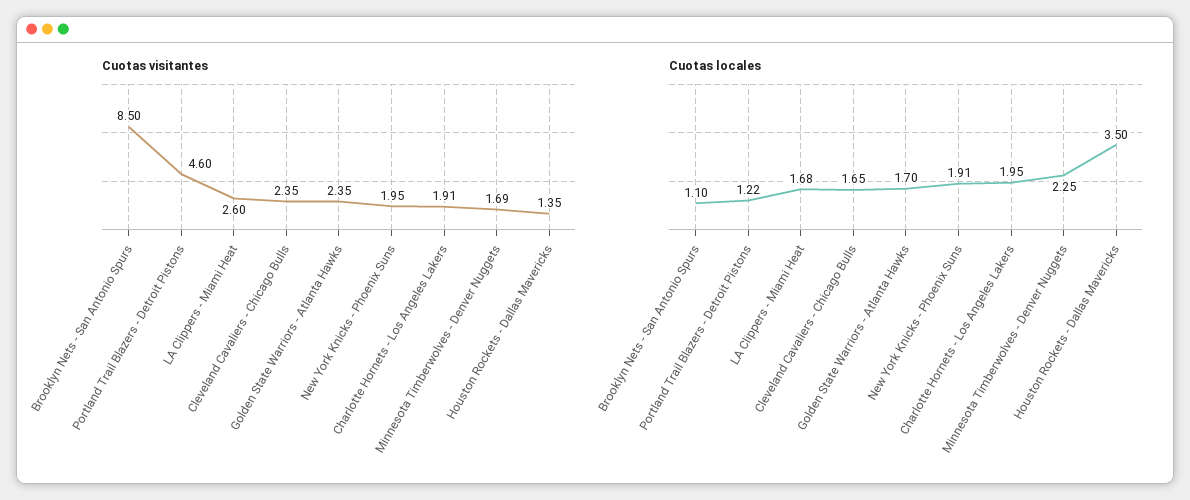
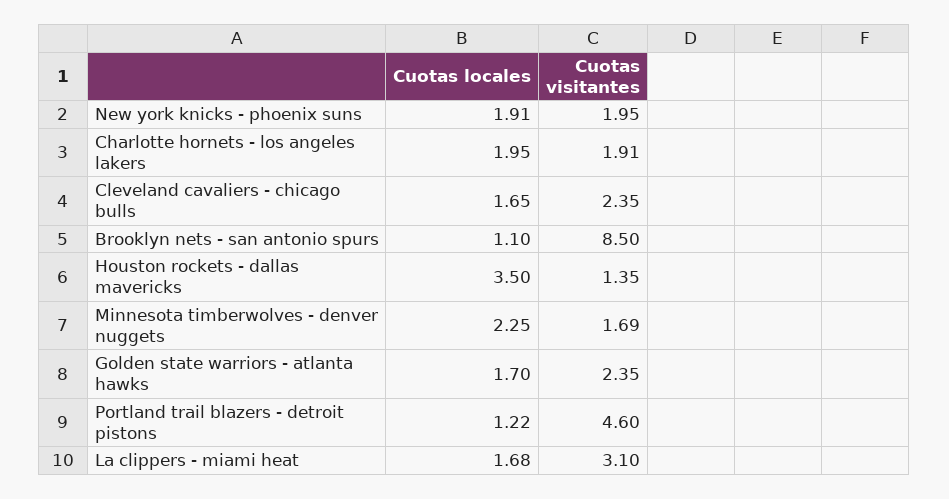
  {
    "Cuotas visitantes": {
      "Brooklyn Nets - San Antonio Spurs": 8.5,
      "Portland Trail Blazers - Detroit Pistons": 4.6,
-     "LA Clippers - Miami Heat": 2.6,
+     "LA Clippers - Miami Heat": 3.1,
      "Cleveland Cavaliers - Chicago Bulls": 2.35,
      "Golden State Warriors - Atlanta Hawks": 2.35,
      "New York Knicks - Phoenix Suns": 1.95,
      "Charlotte Hornets - Los Angeles Lakers": 1.91,
      "Minnesota Timberwolves - Denver Nuggets": 1.69,
      "Houston Rockets - Dallas Mavericks": 1.35
    },
    "Cuotas locales": {
      "Brooklyn Nets - San Antonio Spurs": 1.1,
      "Portland Trail Blazers - Detroit Pistons": 1.22,
      "LA Clippers - Miami Heat": 1.68,
      "Cleveland Cavaliers - Chicago Bulls": 1.65,
      "Golden State Warriors - Atlanta Hawks": 1.7,
      "New York Knicks - Phoenix Suns": 1.91,
      "Charlotte Hornets - Los Angeles Lakers": 1.95,
      "Minnesota Timberwolves - Denver Nuggets": 2.25,
      "Houston Rockets - Dallas Mavericks": 3.5
    }
  }

